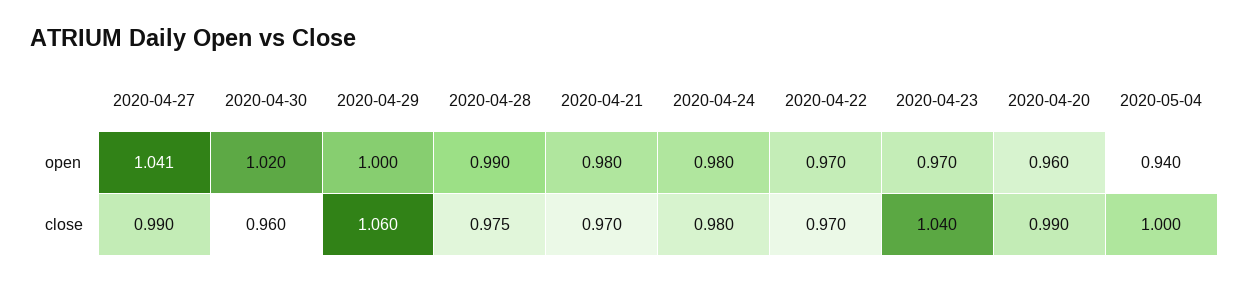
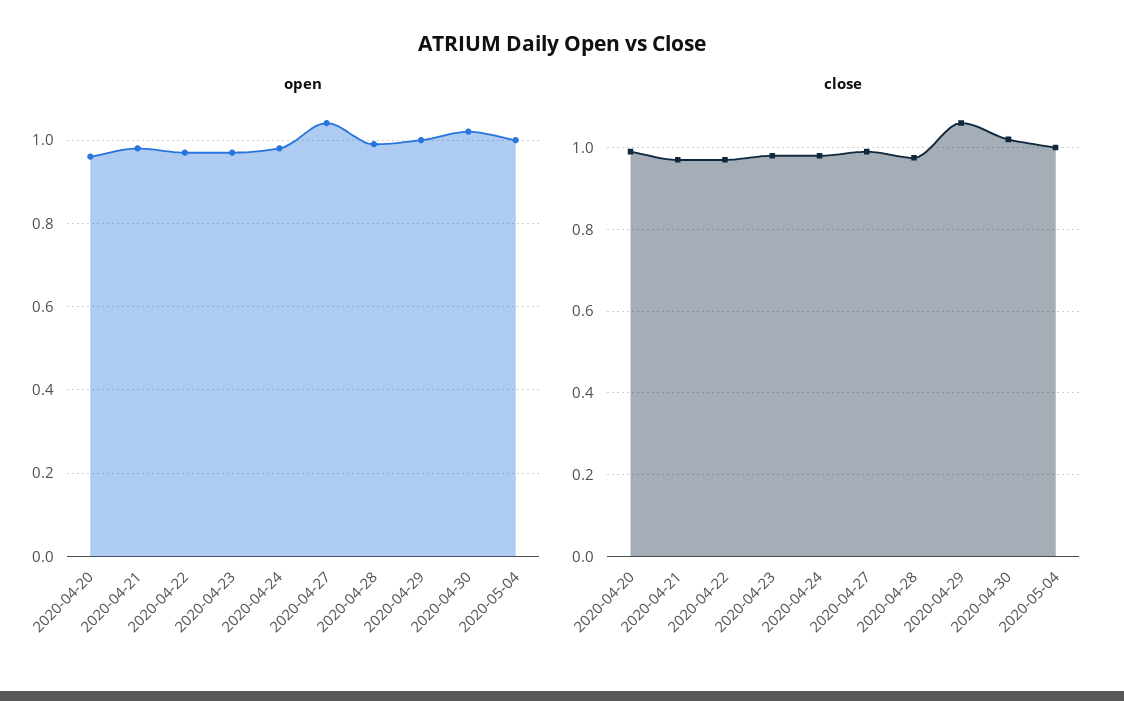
  {
    "open": {
      "2020-04-27": 1.041,
      "2020-04-30": 1.02,
      "2020-04-29": 1,
      "2020-04-28": 0.99,
      "2020-04-21": 0.98,
      "2020-04-24": 0.98,
      "2020-04-22": 0.97,
      "2020-04-23": 0.97,
      "2020-04-20": 0.96,
-     "2020-05-04": 0.94
+     "2020-05-04": 1
    },
    "close": {
      "2020-04-27": 0.99,
-     "2020-04-30": 0.96,
+     "2020-04-30": 1.02,
      "2020-04-29": 1.06,
      "2020-04-28": 0.975,
      "2020-04-21": 0.97,
      "2020-04-24": 0.98,
      "2020-04-22": 0.97,
-     "2020-04-23": 1.04,
+     "2020-04-23": 0.98,
      "2020-04-20": 0.99,
      "2020-05-04": 1
    }
  }

